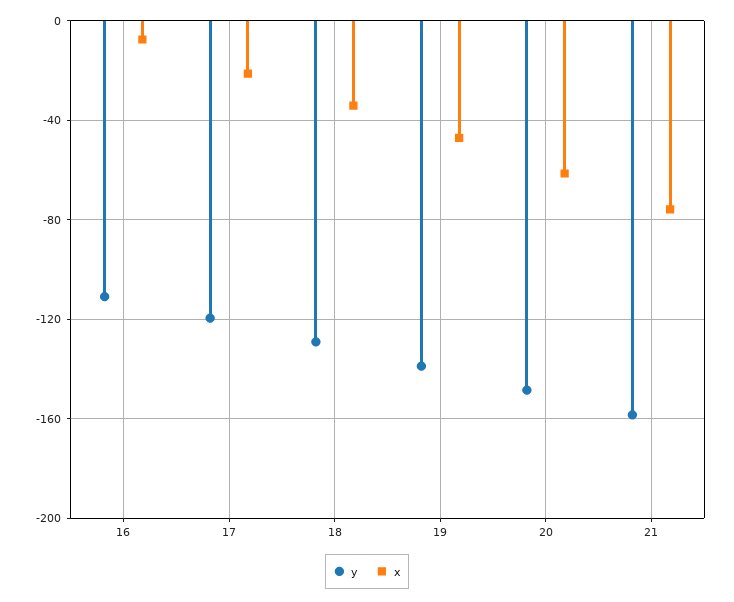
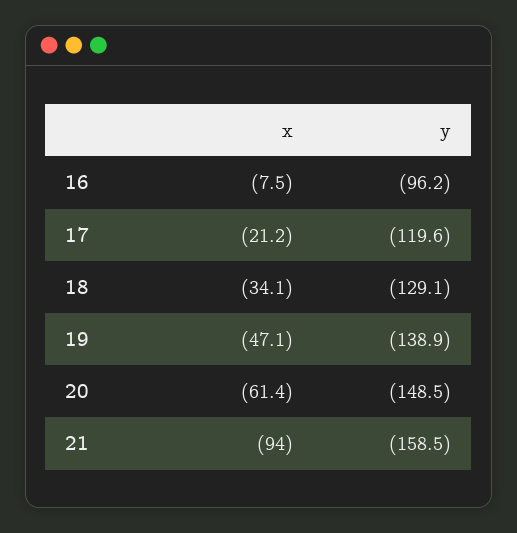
  {
    "y": {
-     "16": -110,
+     "16": -96.2,
      "17": -119.6,
      "18": -129.1,
      "19": -138.9,
      "20": -148.5,
      "21": -158.5
    },
    "x": {
      "16": -7.5,
      "17": -21.2,
      "18": -34.1,
      "19": -47.1,
      "20": -61.4,
-     "21": -75
+     "21": -94
    }
  }

